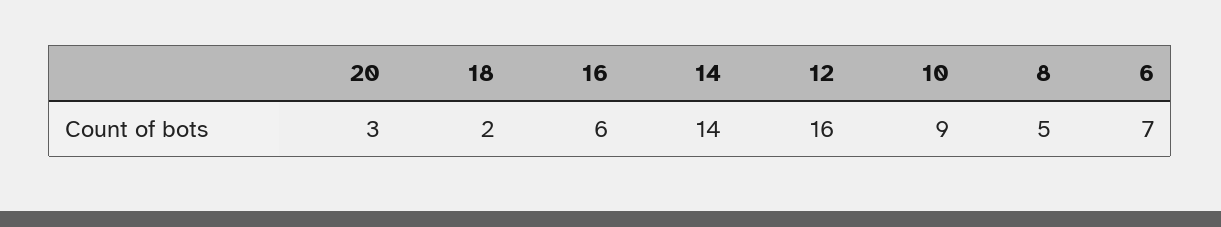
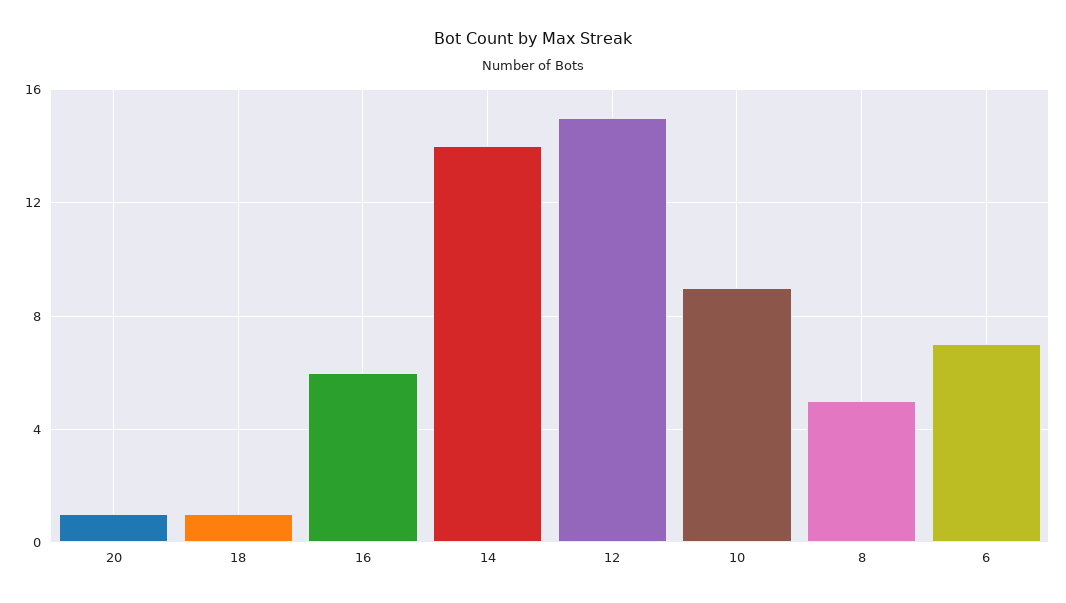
  {
-   "20": 3,
+   "20": 1,
-   "18": 2,
+   "18": 1,
    "16": 6,
    "14": 14,
-   "12": 16,
+   "12": 15,
    "10": 9,
    "8": 5,
    "6": 7
  }

